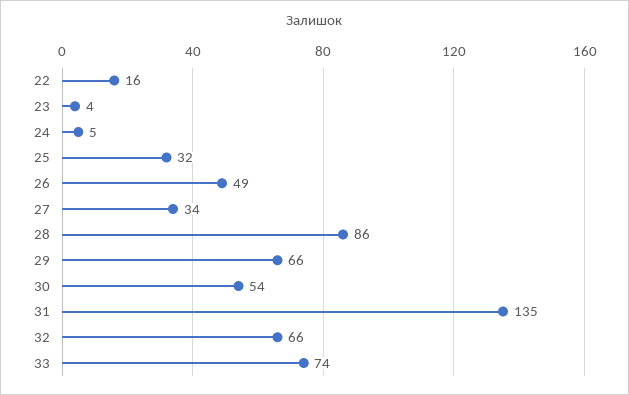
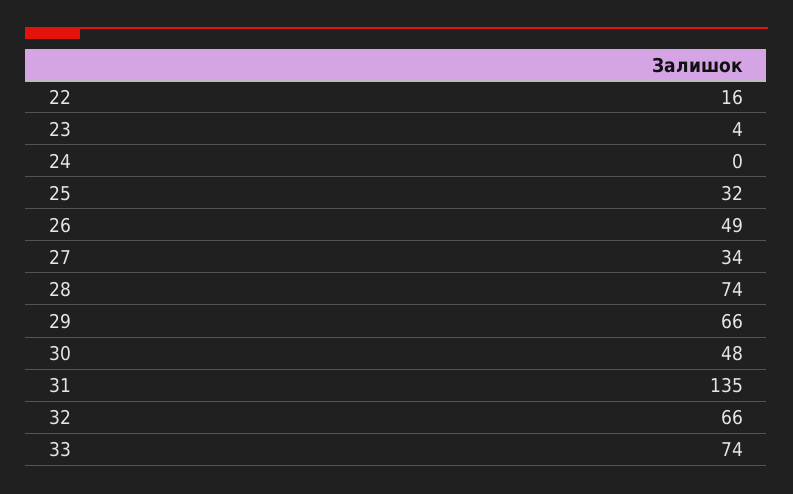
  {
    "22": 16,
    "23": 4,
-   "24": 5,
+   "24": 0,
    "25": 32,
    "26": 49,
    "27": 34,
-   "28": 86,
+   "28": 74,
    "29": 66,
-   "30": 54,
+   "30": 48,
    "31": 135,
    "32": 66,
    "33": 74
  }

